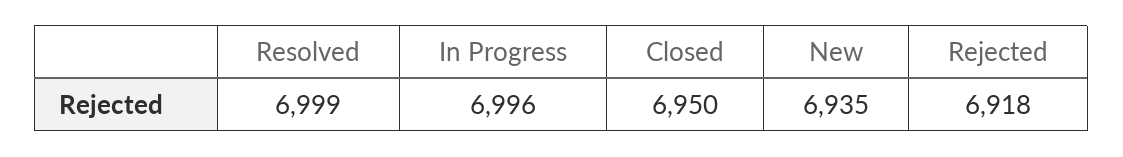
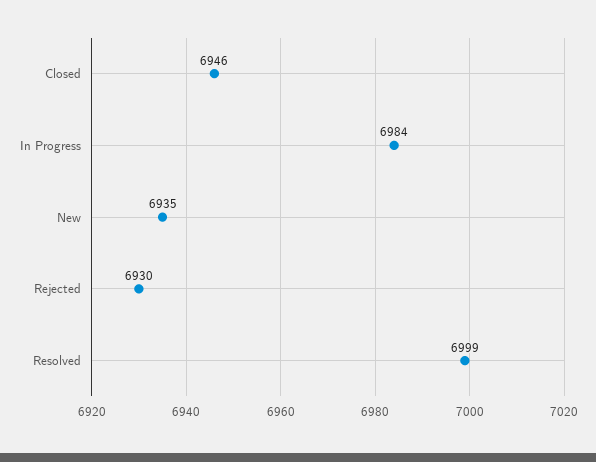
  {
    "Resolved": 6999,
-   "In Progress": 6996,
+   "In Progress": 6984,
-   "Closed": 6950,
+   "Closed": 6946,
    "New": 6935,
-   "Rejected": 6918
+   "Rejected": 6930
  }

